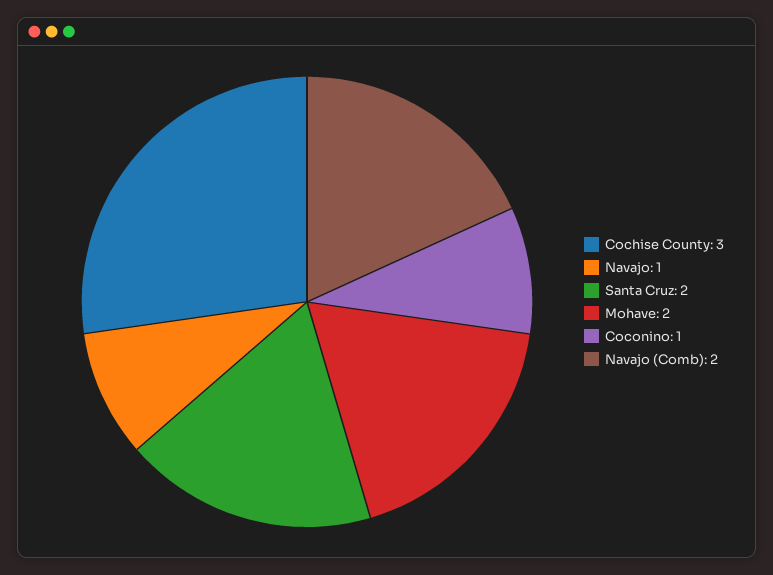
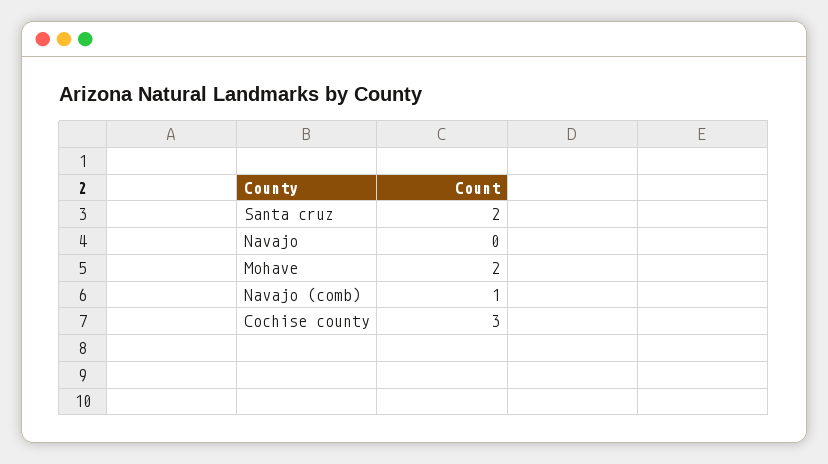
  {
    "Cochise County": 3,
-   "Navajo": 1,
+   "Navajo": 0,
    "Santa Cruz": 2,
    "Mohave": 2,
-   "Coconino": 1,
-   "Navajo (Comb)": 2
+   "Navajo (Comb)": 1
  }

